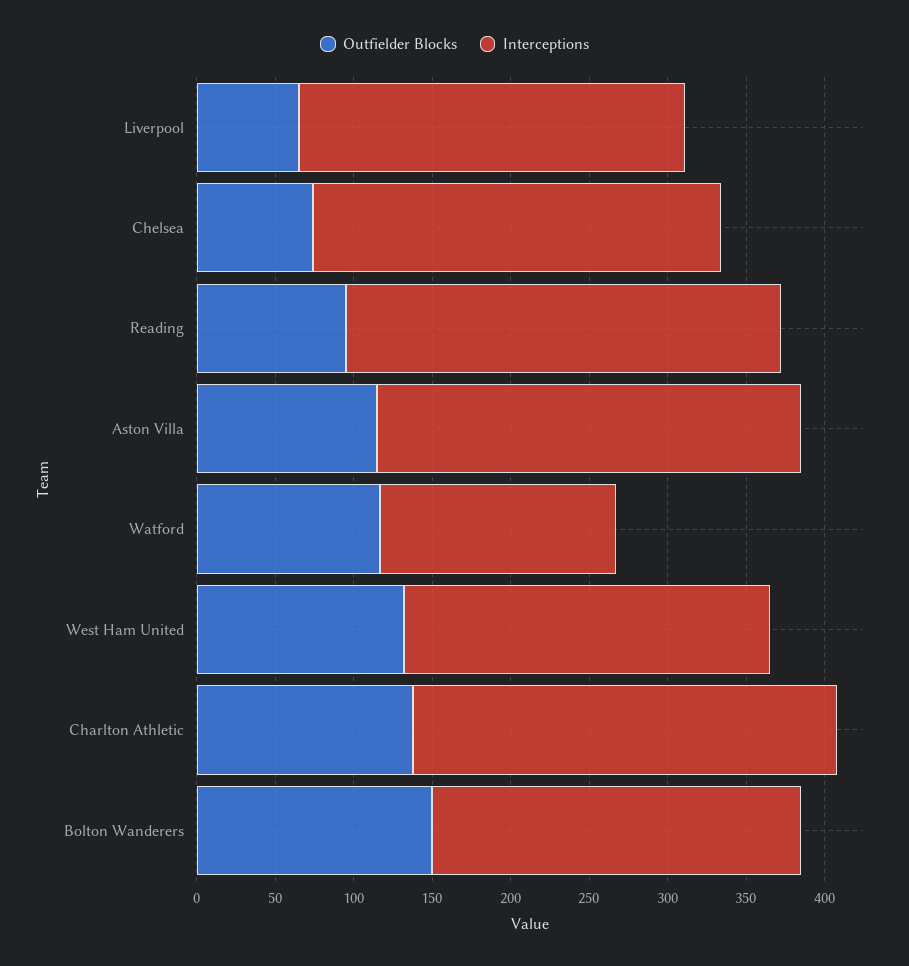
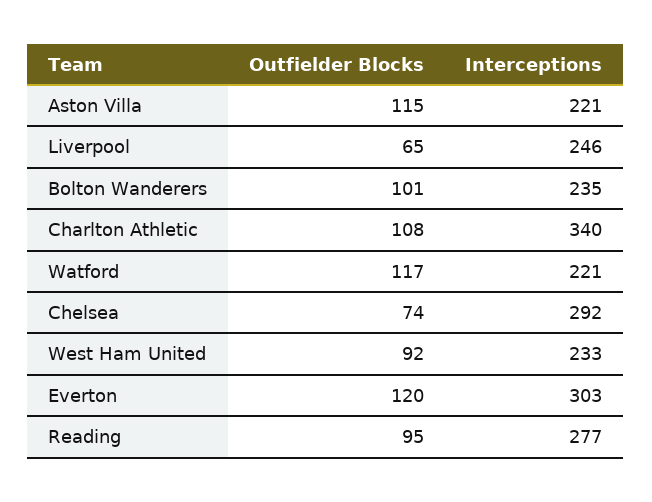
  {
    "Outfielder Blocks": {
      "Liverpool": 65,
      "Chelsea": 74,
      "Reading": 95,
      "Aston Villa": 115,
      "Watford": 117,
-     "West Ham United": 130,
+     "West Ham United": 92,
-     "Charlton Athletic": 140,
+     "Charlton Athletic": 108,
-     "Bolton Wanderers": 150
+     "Bolton Wanderers": 101,
+     "Everton": 120
    },
    "Interceptions": {
      "Liverpool": 246,
-     "Chelsea": 260,
+     "Chelsea": 292,
      "Reading": 277,
-     "Aston Villa": 270,
+     "Aston Villa": 221,
-     "Watford": 150,
+     "Watford": 221,
      "West Ham United": 233,
-     "Charlton Athletic": 270,
+     "Charlton Athletic": 340,
-     "Bolton Wanderers": 235
+     "Bolton Wanderers": 235,
+     "Everton": 303
    }
  }

